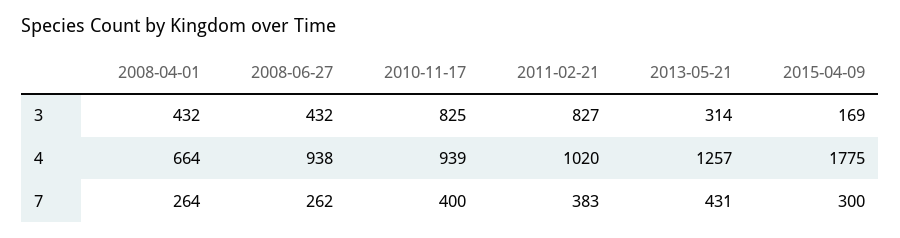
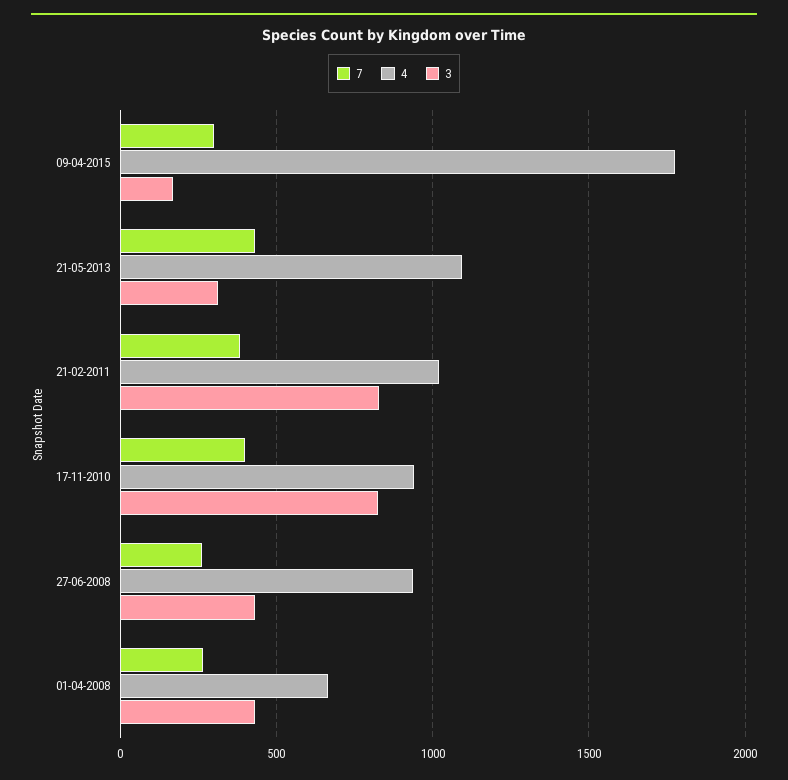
  {
    "3": {
      "2008-04-01": 432,
      "2008-06-27": 432,
      "2010-11-17": 825,
      "2011-02-21": 827,
      "2013-05-21": 314,
      "2015-04-09": 169
    },
    "4": {
      "2008-04-01": 664,
      "2008-06-27": 938,
      "2010-11-17": 939,
      "2011-02-21": 1020,
-     "2013-05-21": 1257,
+     "2013-05-21": 1100,
      "2015-04-09": 1775
    },
    "7": {
      "2008-04-01": 264,
      "2008-06-27": 262,
      "2010-11-17": 400,
      "2011-02-21": 383,
      "2013-05-21": 431,
      "2015-04-09": 300
    }
  }

